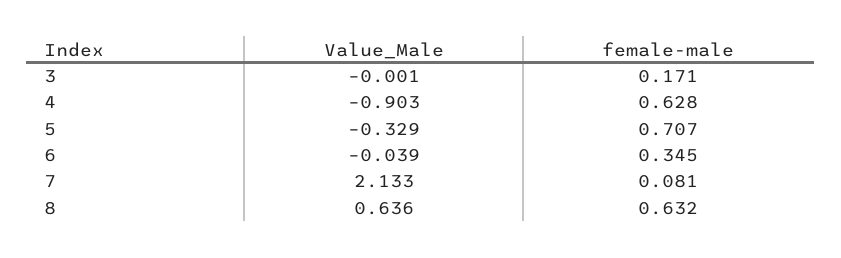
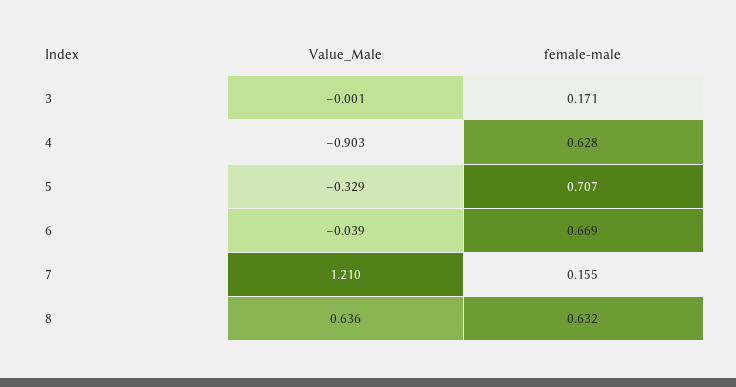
  {
    "Value_Male": {
      "3": -0.001,
      "4": -0.903,
      "5": -0.329,
      "6": -0.039,
-     "7": 2.133,
+     "7": 1.21,
      "8": 0.636
    },
    "female-male": {
      "3": 0.171,
      "4": 0.628,
      "5": 0.707,
-     "6": 0.345,
+     "6": 0.669,
-     "7": 0.081,
+     "7": 0.155,
      "8": 0.632
    }
  }

